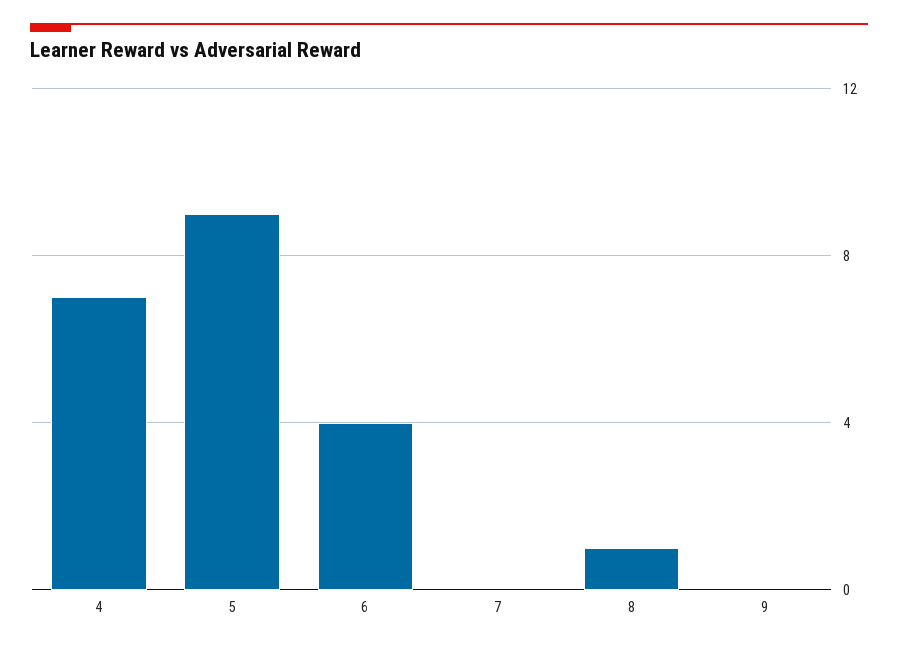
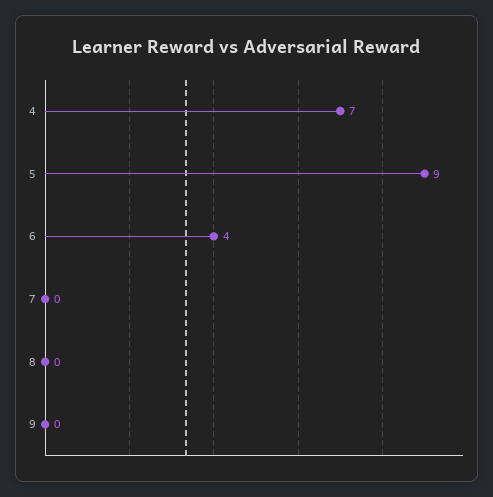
  {
    "4": 7,
    "5": 9,
    "6": 4,
    "7": 0,
-   "8": 1,
+   "8": 0,
    "9": 0
  }

